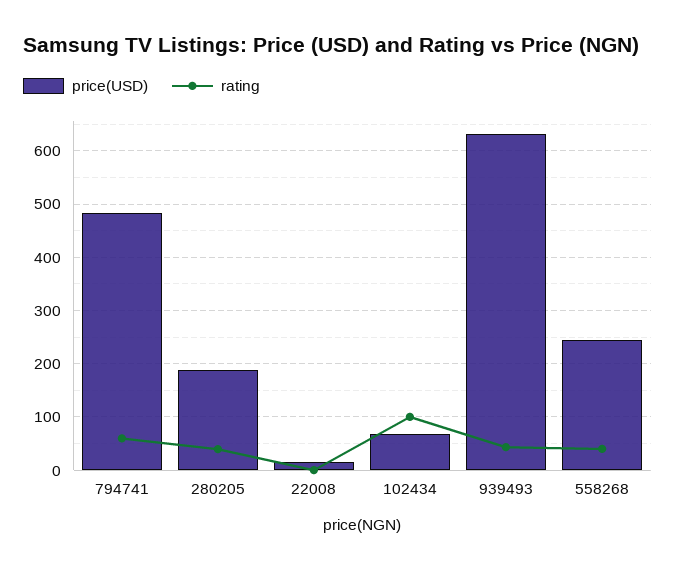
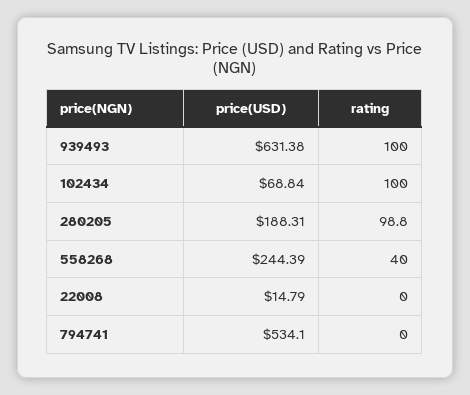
  {
    "price(USD)": {
-     "794741": 480,
+     "794741": 534.1,
      "280205": 188.31,
      "22008": 14.79,
      "102434": 68.84,
      "939493": 631.38,
      "558268": 244.39
    },
    "rating": {
-     "794741": 60,
+     "794741": 0,
-     "280205": 40,
+     "280205": 98.8,
      "22008": 0,
      "102434": 100,
-     "939493": 40,
+     "939493": 100,
      "558268": 40
    }
  }

